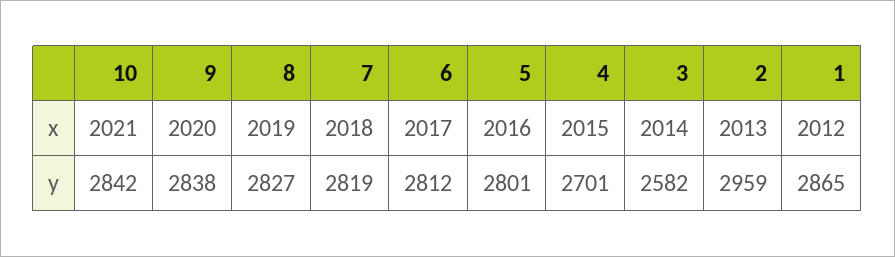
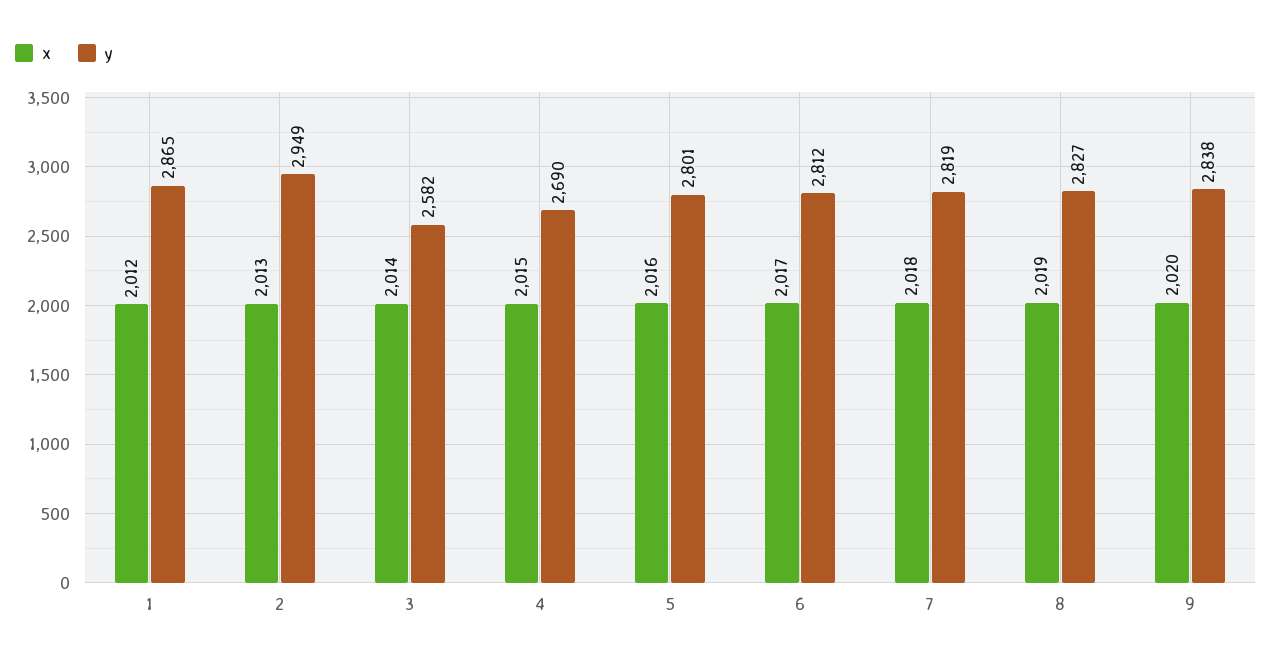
  {
    "x": {
-     "10": 2021,
      "9": 2020,
      "8": 2019,
      "7": 2018,
      "6": 2017,
      "5": 2016,
      "4": 2015,
      "3": 2014,
      "2": 2013,
      "1": 2012
    },
    "y": {
-     "10": 2842,
      "9": 2838,
      "8": 2827,
      "7": 2819,
      "6": 2812,
      "5": 2801,
-     "4": 2701,
+     "4": 2690,
      "3": 2582,
-     "2": 2959,
+     "2": 2949,
      "1": 2865
    }
  }

